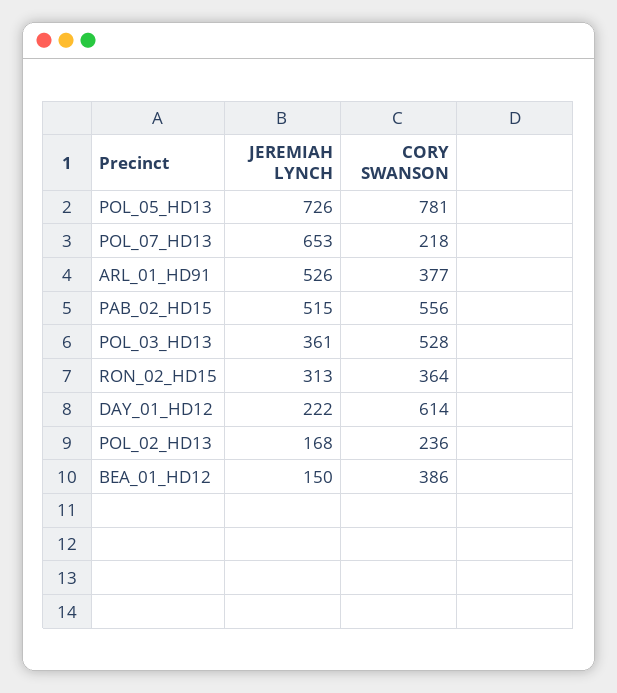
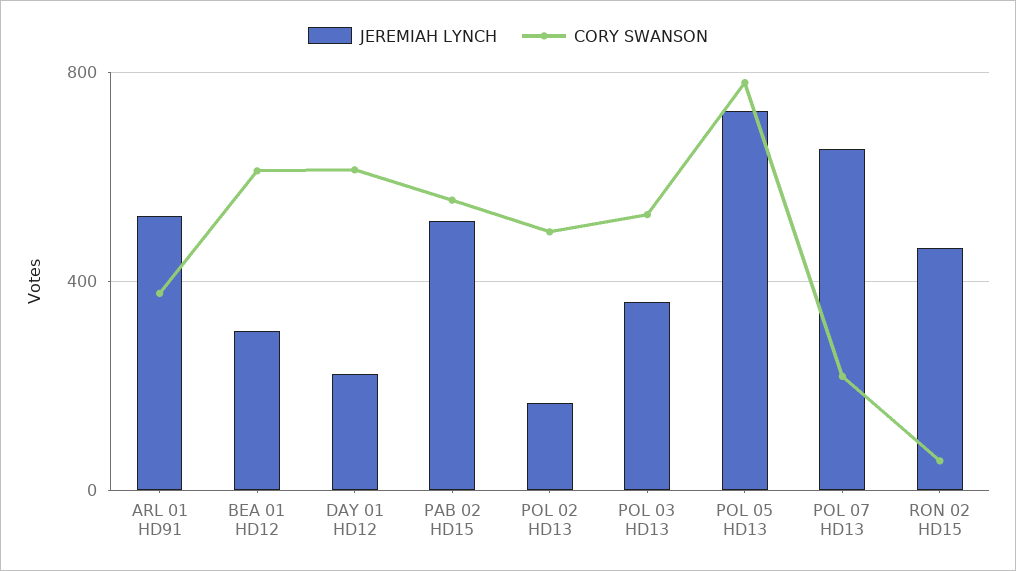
  {
    "JEREMIAH LYNCH": {
      "POL_05_HD13": 726,
      "POL_07_HD13": 653,
      "ARL_01_HD91": 526,
      "PAB_02_HD15": 515,
      "POL_03_HD13": 361,
-     "RON_02_HD15": 313,
+     "RON_02_HD15": 450,
      "DAY_01_HD12": 222,
      "POL_02_HD13": 168,
-     "BEA_01_HD12": 150
+     "BEA_01_HD12": 300
    },
    "CORY SWANSON": {
      "POL_05_HD13": 781,
      "POL_07_HD13": 218,
      "ARL_01_HD91": 377,
      "PAB_02_HD15": 556,
      "POL_03_HD13": 528,
-     "RON_02_HD15": 364,
+     "RON_02_HD15": 50,
      "DAY_01_HD12": 614,
-     "POL_02_HD13": 236,
+     "POL_02_HD13": 500,
-     "BEA_01_HD12": 386
+     "BEA_01_HD12": 600
    }
  }

